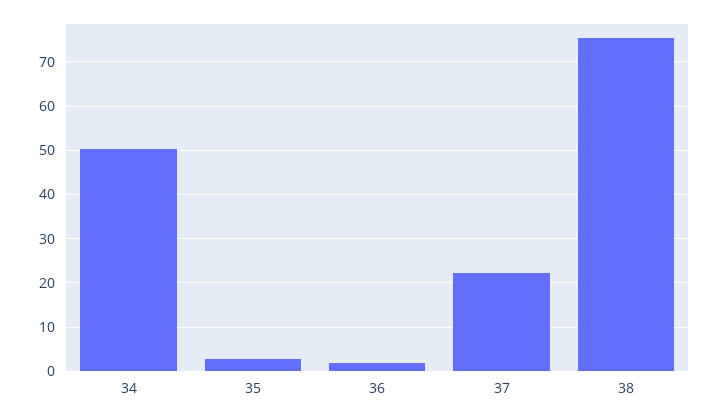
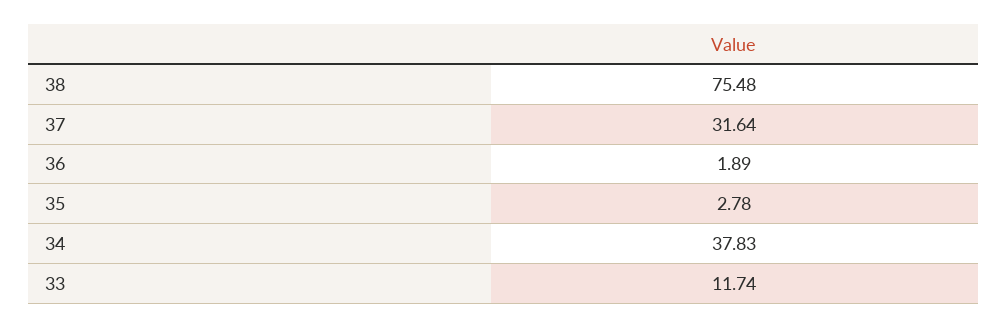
  {
-   "34": 50,
+   "34": 37.83,
    "35": 2.78,
    "36": 1.89,
-   "37": 22,
+   "37": 31.64,
-   "38": 75.48
+   "38": 75.48,
+   "33": 11.74
  }

